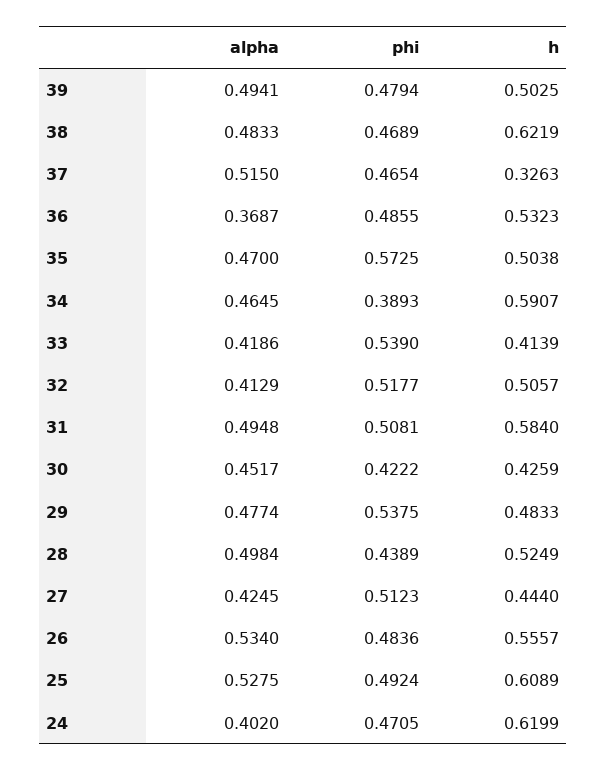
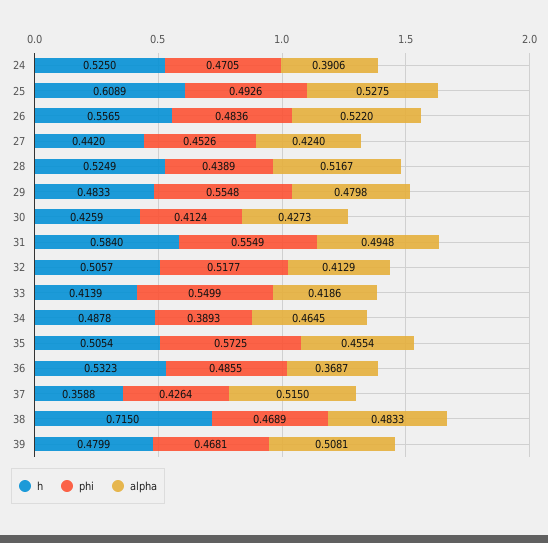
  {
    "alpha": {
-     "39": 0.4941,
+     "39": 0.5081,
      "38": 0.4833,
      "37": 0.515,
      "36": 0.3687,
-     "35": 0.47,
+     "35": 0.4554,
      "34": 0.4645,
      "33": 0.4186,
      "32": 0.4129,
      "31": 0.4948,
-     "30": 0.4517,
+     "30": 0.4273,
-     "29": 0.4774,
+     "29": 0.4798,
-     "28": 0.4984,
+     "28": 0.5167,
-     "27": 0.4245,
+     "27": 0.424,
-     "26": 0.534,
+     "26": 0.522,
      "25": 0.5275,
-     "24": 0.402
+     "24": 0.3906
    },
    "phi": {
-     "39": 0.4794,
+     "39": 0.4681,
      "38": 0.4689,
-     "37": 0.4654,
+     "37": 0.4264,
      "36": 0.4855,
      "35": 0.5725,
      "34": 0.3893,
-     "33": 0.539,
+     "33": 0.5499,
      "32": 0.5177,
-     "31": 0.5081,
+     "31": 0.5549,
-     "30": 0.4222,
+     "30": 0.4124,
-     "29": 0.5375,
+     "29": 0.5548,
      "28": 0.4389,
-     "27": 0.5123,
+     "27": 0.4526,
      "26": 0.4836,
-     "25": 0.4924,
+     "25": 0.4926,
      "24": 0.4705
    },
    "h": {
-     "39": 0.5025,
+     "39": 0.4799,
-     "38": 0.6219,
+     "38": 0.715,
-     "37": 0.3263,
+     "37": 0.3588,
      "36": 0.5323,
-     "35": 0.5038,
+     "35": 0.5054,
-     "34": 0.5907,
+     "34": 0.4878,
      "33": 0.4139,
      "32": 0.5057,
      "31": 0.584,
      "30": 0.4259,
      "29": 0.4833,
      "28": 0.5249,
-     "27": 0.444,
+     "27": 0.442,
-     "26": 0.5557,
+     "26": 0.5565,
      "25": 0.6089,
-     "24": 0.6199
+     "24": 0.525
    }
  }

